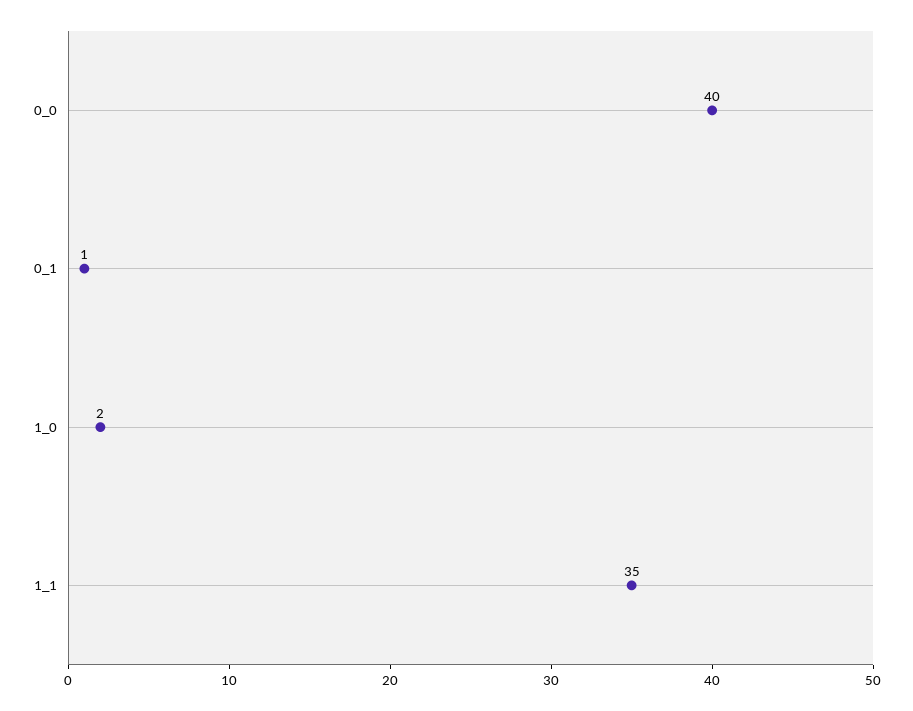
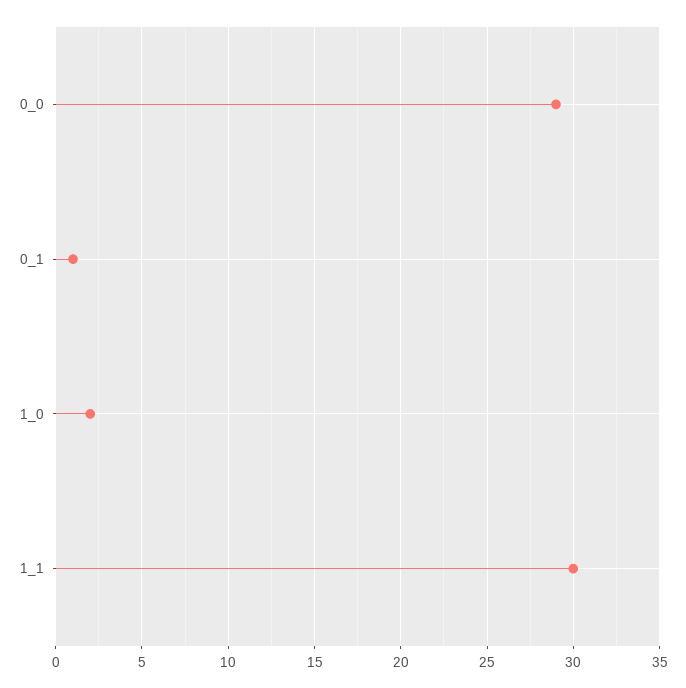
  {
-   "0_0": 40,
+   "0_0": 29,
    "0_1": 1,
    "1_0": 2,
-   "1_1": 35
+   "1_1": 30
  }

